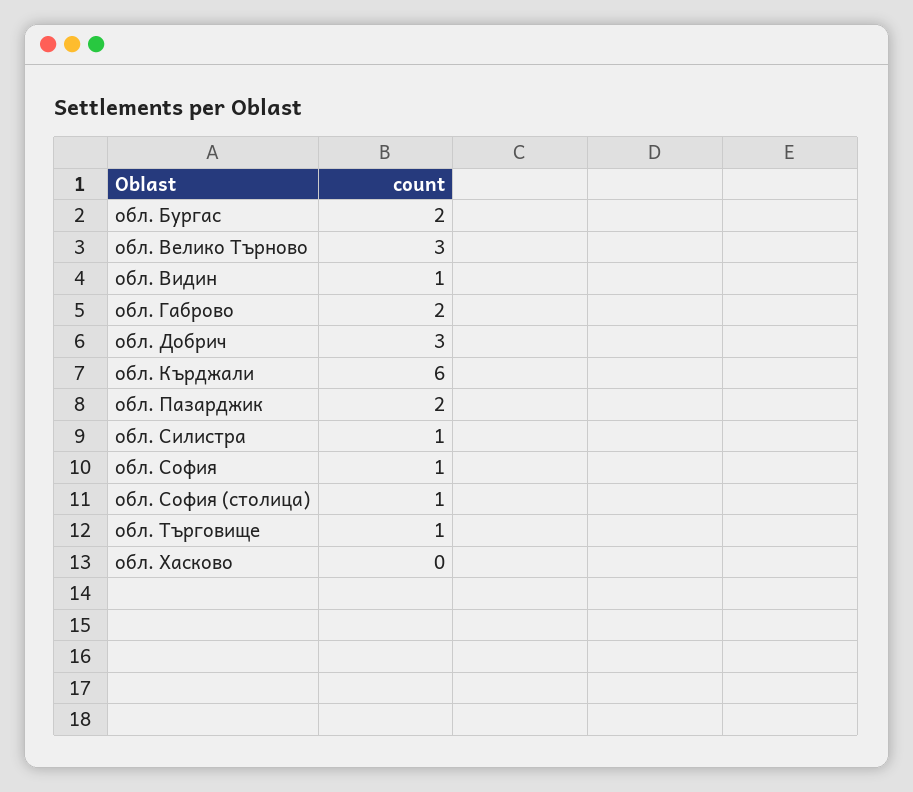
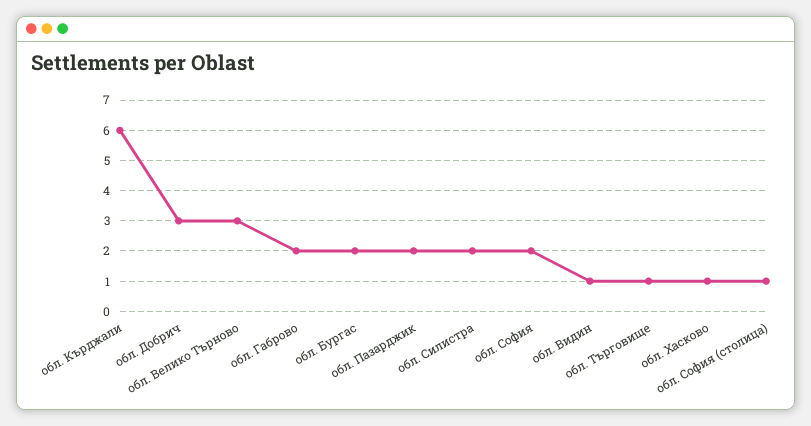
  {
    "обл. Бургас": 2,
    "обл. Велико Търново": 3,
    "обл. Видин": 1,
    "обл. Габрово": 2,
    "обл. Добрич": 3,
    "обл. Кърджали": 6,
    "обл. Пазарджик": 2,
-   "обл. Силистра": 1,
+   "обл. Силистра": 2,
-   "обл. София": 1,
+   "обл. София": 2,
    "обл. София (столица)": 1,
    "обл. Търговище": 1,
-   "обл. Хасково": 0
+   "обл. Хасково": 1
  }

